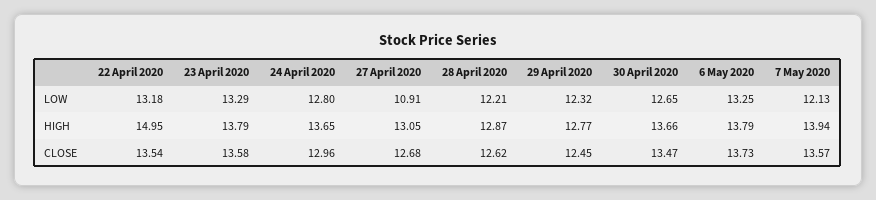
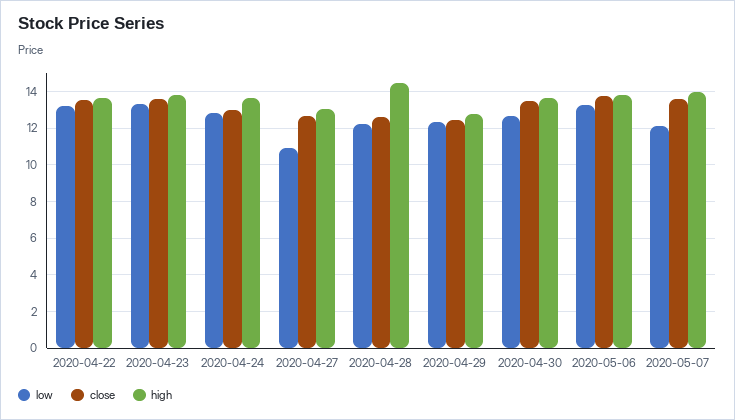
  {
    "LOW": {
      "22 April 2020": 13.18,
      "23 April 2020": 13.29,
      "24 April 2020": 12.8,
      "27 April 2020": 10.91,
      "28 April 2020": 12.21,
      "29 April 2020": 12.32,
      "30 April 2020": 12.65,
      "6 May 2020": 13.25,
      "7 May 2020": 12.13
    },
    "HIGH": {
-     "22 April 2020": 14.95,
+     "22 April 2020": 13.5,
      "23 April 2020": 13.79,
      "24 April 2020": 13.65,
      "27 April 2020": 13.05,
-     "28 April 2020": 12.87,
+     "28 April 2020": 14.5,
      "29 April 2020": 12.77,
      "30 April 2020": 13.66,
      "6 May 2020": 13.79,
      "7 May 2020": 13.94
    },
    "CLOSE": {
      "22 April 2020": 13.54,
      "23 April 2020": 13.58,
      "24 April 2020": 12.96,
      "27 April 2020": 12.68,
      "28 April 2020": 12.62,
      "29 April 2020": 12.45,
      "30 April 2020": 13.47,
      "6 May 2020": 13.73,
      "7 May 2020": 13.57
    }
  }

